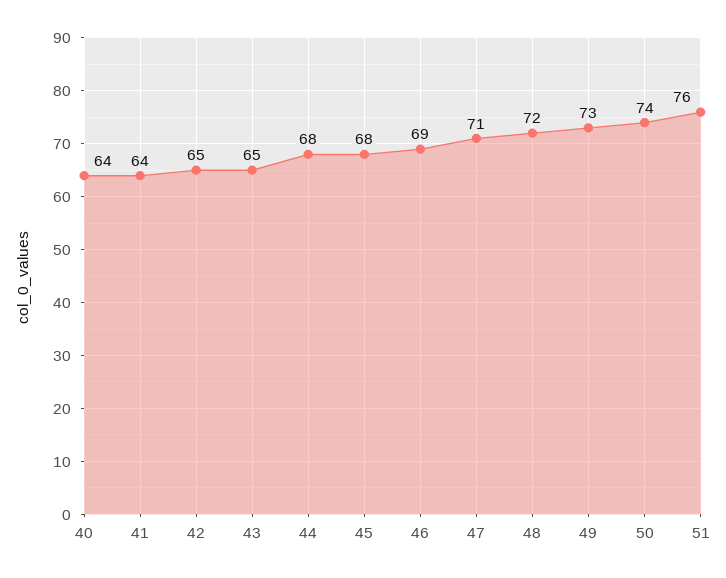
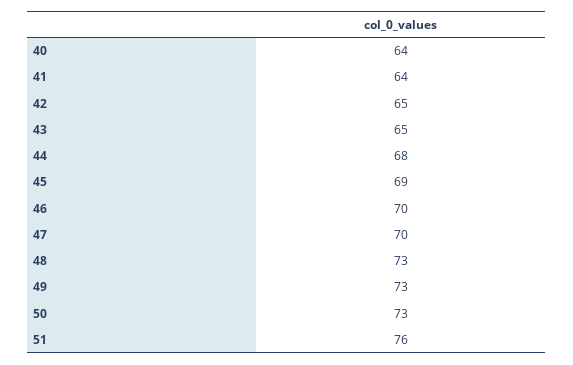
  {
    "40": 64,
    "41": 64,
    "42": 65,
    "43": 65,
    "44": 68,
-   "45": 68,
+   "45": 69,
-   "46": 69,
+   "46": 70,
-   "47": 71,
+   "47": 70,
-   "48": 72,
+   "48": 73,
    "49": 73,
-   "50": 74,
+   "50": 73,
    "51": 76
  }

